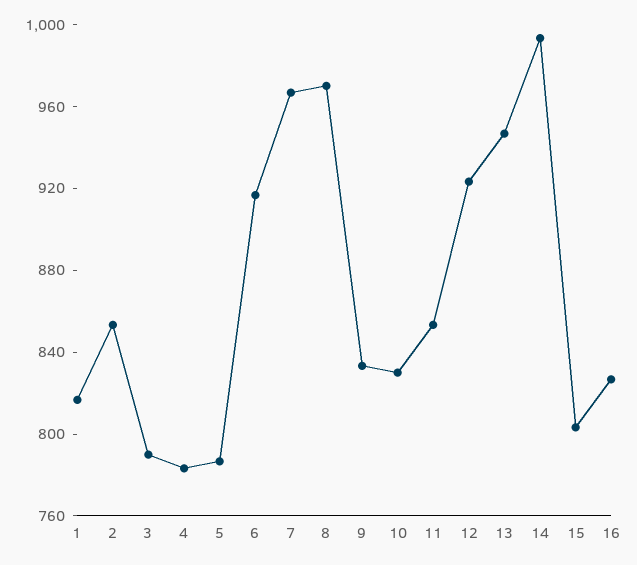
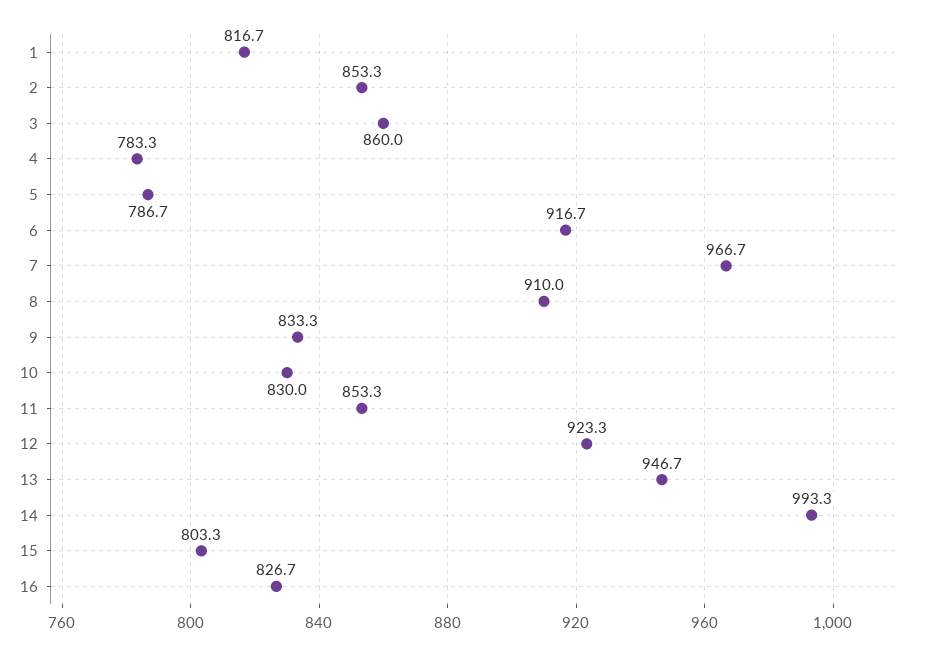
  {
    "1": 816.7,
    "2": 853.3,
-   "3": 790,
+   "3": 860,
    "4": 783.3,
    "5": 786.7,
    "6": 916.7,
    "7": 966.7,
-   "8": 970,
+   "8": 910,
    "9": 833.3,
    "10": 830,
    "11": 853.3,
    "12": 923.3,
    "13": 946.7,
    "14": 993.3,
    "15": 803.3,
    "16": 826.7
  }

